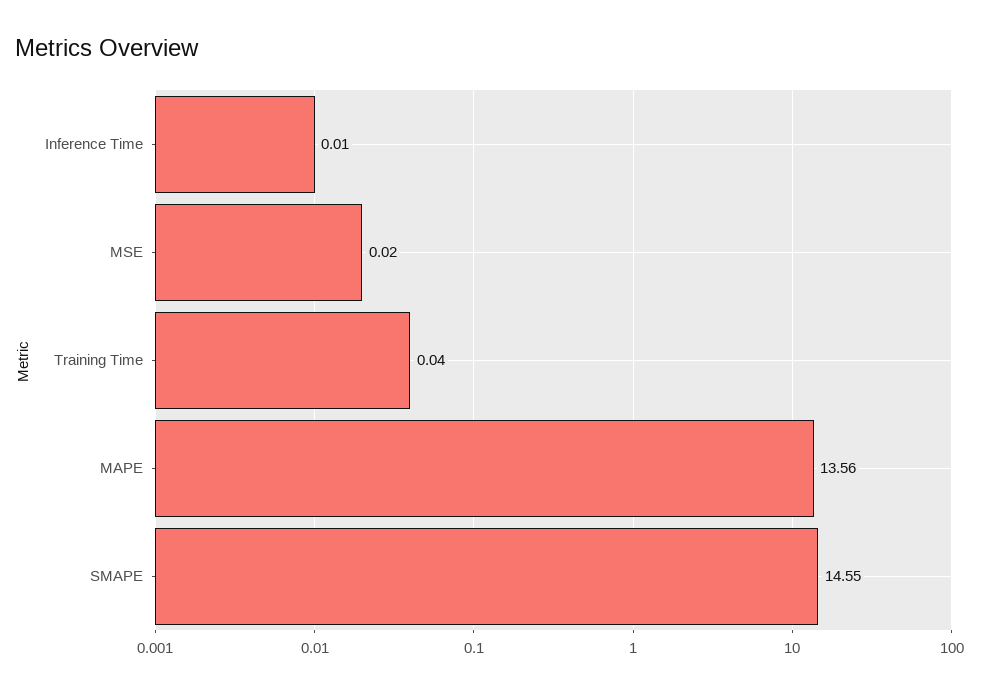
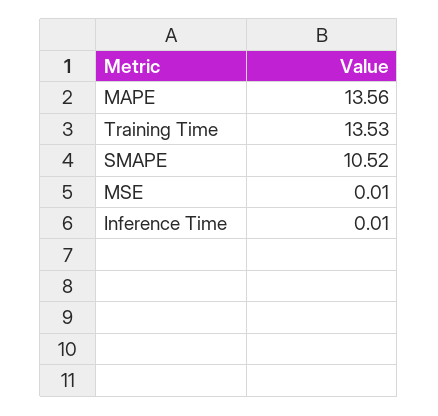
  {
    "Inference Time": 0.01,
-   "MSE": 0.02,
+   "MSE": 0.01,
-   "Training Time": 0.04,
+   "Training Time": 13.53,
    "MAPE": 13.56,
-   "SMAPE": 14.55
+   "SMAPE": 10.52
  }

